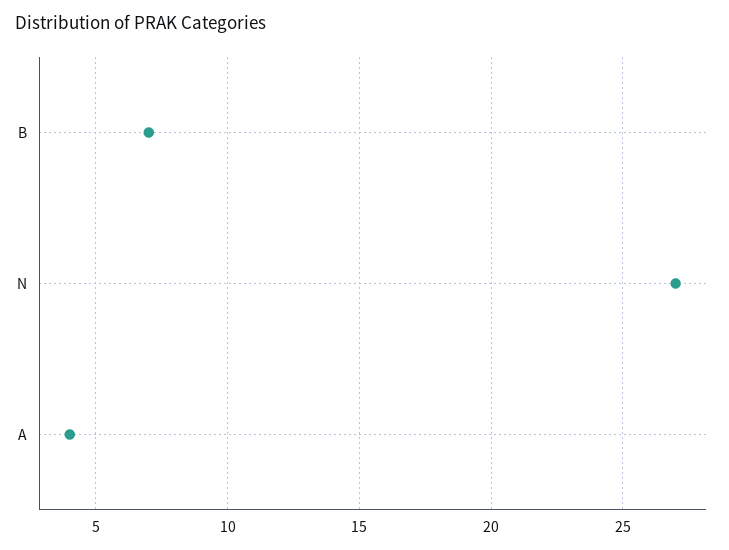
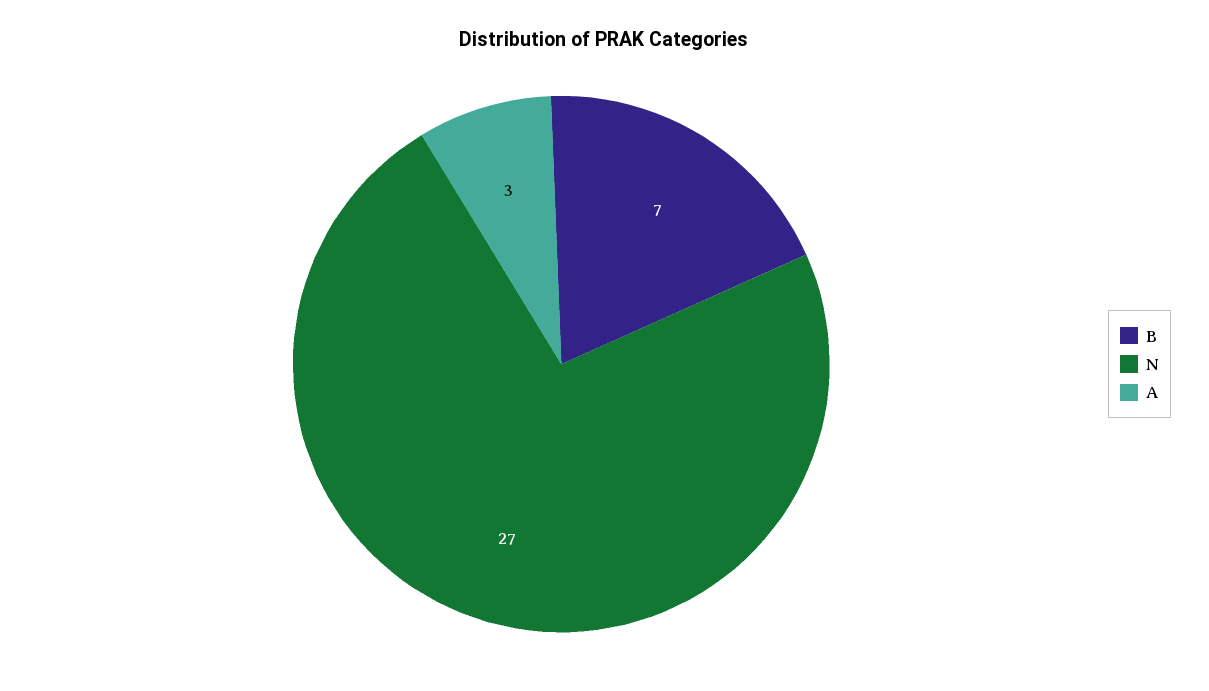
  {
    "B": 7,
    "N": 27,
-   "A": 4
+   "A": 3
  }

